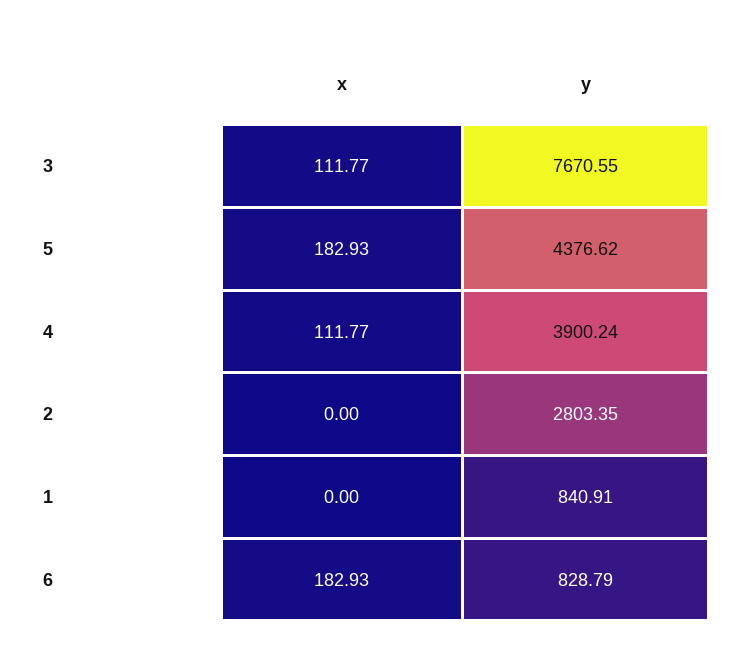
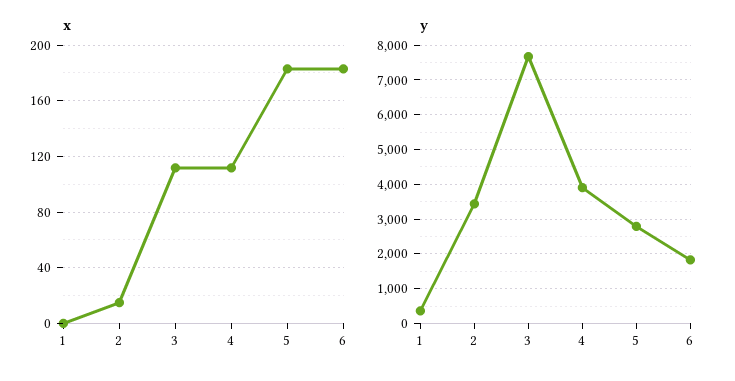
  {
    "x": {
      "3": 111.77,
      "5": 182.93,
      "4": 111.77,
-     "2": 0,
+     "2": 15,
      "1": 0,
      "6": 182.93
    },
    "y": {
      "3": 7670.55,
-     "5": 4376.62,
+     "5": 2800,
      "4": 3900.24,
-     "2": 2803.35,
+     "2": 3400,
-     "1": 840.91,
+     "1": 400,
-     "6": 828.79
+     "6": 1800
    }
  }

